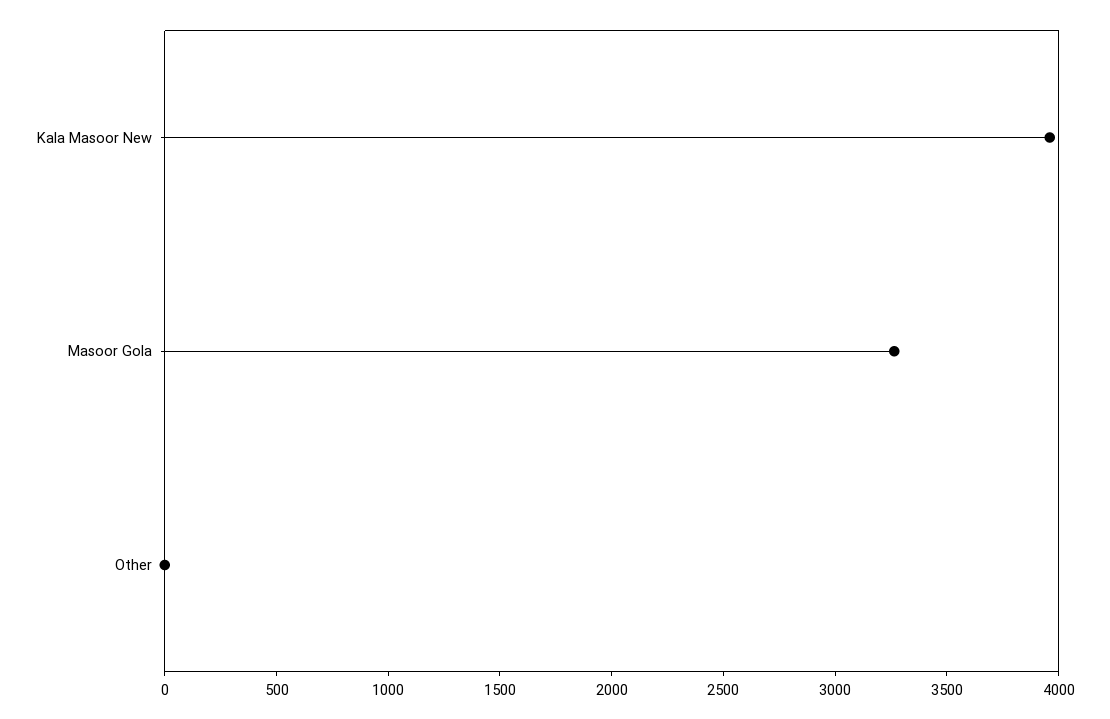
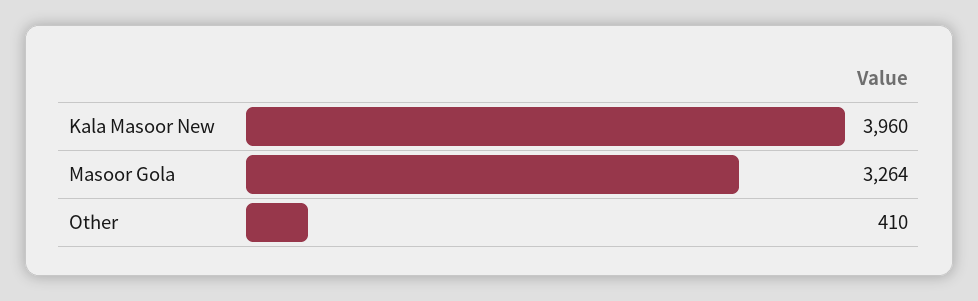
  {
    "Kala Masoor New": 3960,
    "Masoor Gola": 3264,
-   "Other": 0
+   "Other": 410
  }

